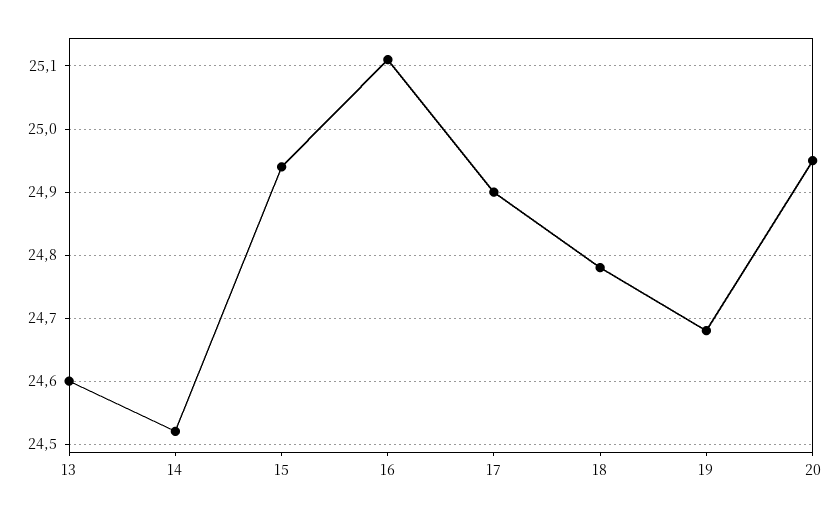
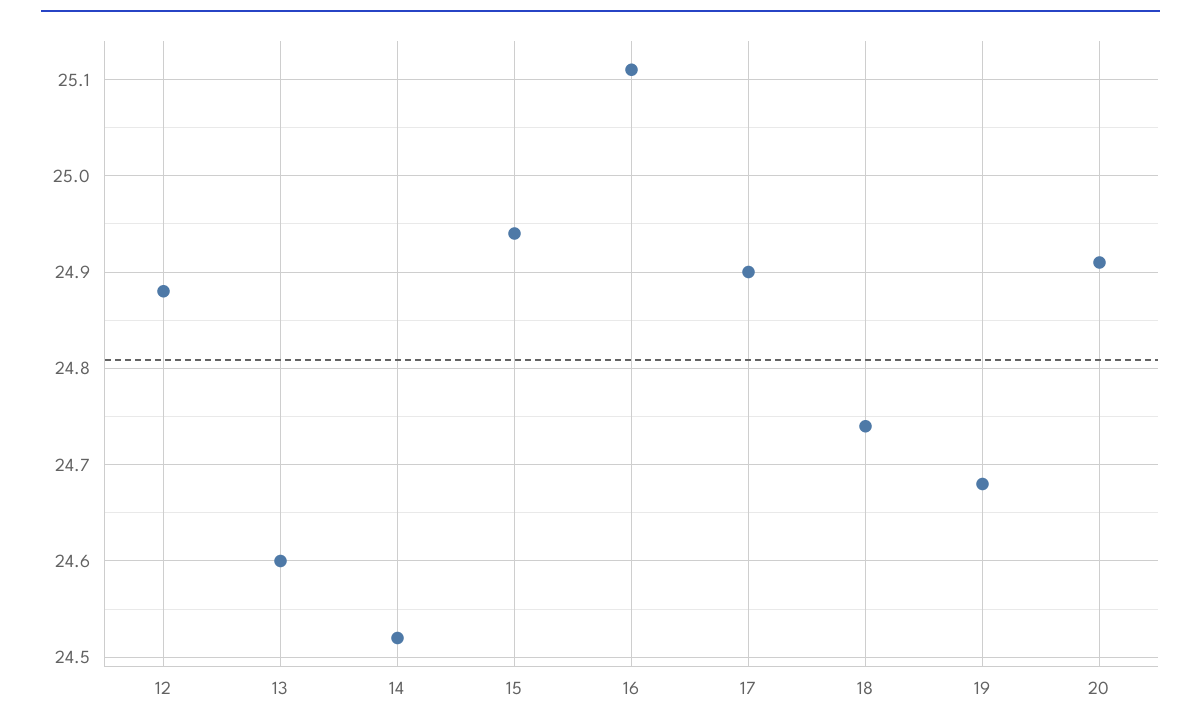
  {
    "13": 24.6,
    "14": 24.52,
    "15": 24.94,
    "16": 25.11,
    "17": 24.9,
-   "18": 24.78,
+   "18": 24.74,
    "19": 24.68,
-   "20": 24.95
+   "20": 24.91,
+   "12": 24.88
  }

